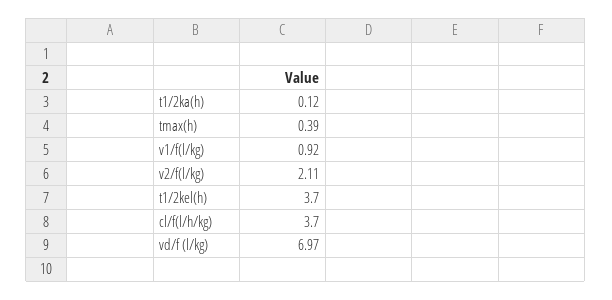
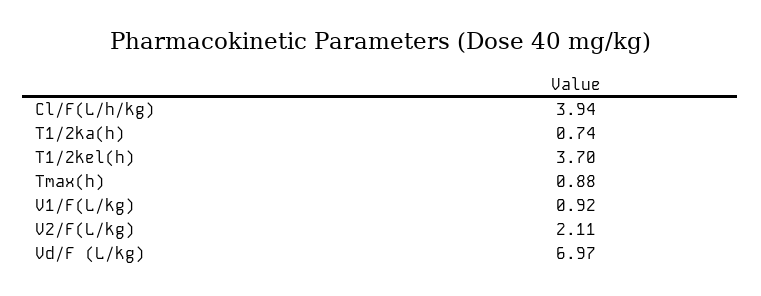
  {
-   "t1/2ka(h)": 0.12,
+   "t1/2ka(h)": 0.74,
-   "tmax(h)": 0.39,
+   "tmax(h)": 0.88,
    "v1/f(l/kg)": 0.92,
    "v2/f(l/kg)": 2.11,
    "t1/2kel(h)": 3.7,
-   "cl/f(l/h/kg)": 3.7,
+   "cl/f(l/h/kg)": 3.94,
    "vd/f (l/kg)": 6.97
  }

